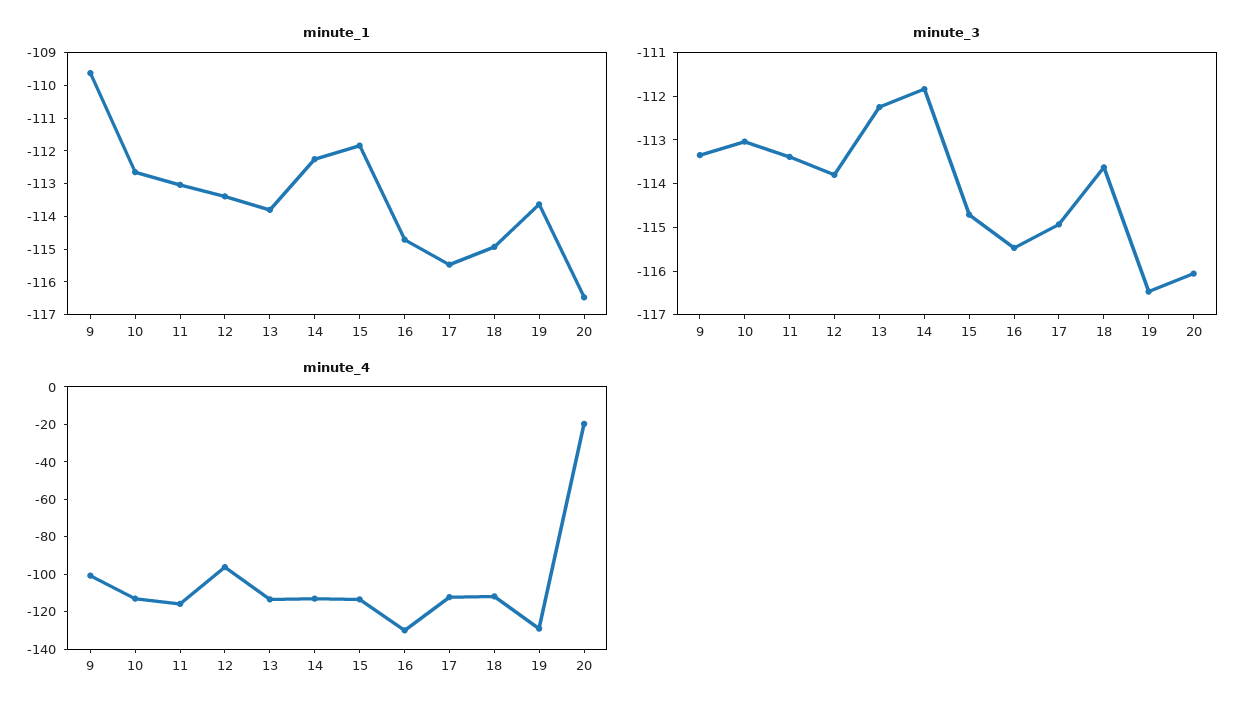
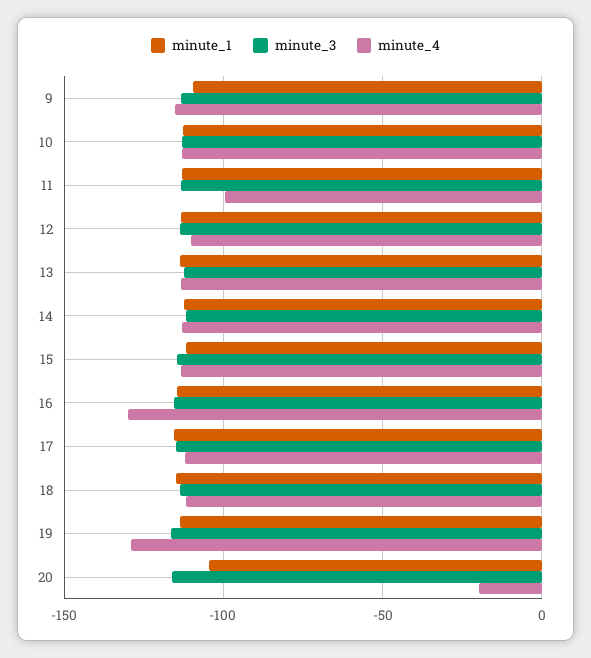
  {
    "minute_1": {
      "9": -109.75,
      "10": -112.75,
      "11": -113,
      "12": -113.5,
      "13": -113.75,
      "14": -112.25,
      "15": -111.75,
      "16": -114.75,
      "17": -115.5,
      "18": -115,
      "19": -113.75,
-     "20": -116.5
+     "20": -105
    },
    "minute_3": {
      "9": -113.4,
      "10": -113,
      "11": -113.4,
      "12": -113.8,
      "13": -112.2,
      "14": -111.8,
      "15": -114.8,
      "16": -115.4,
      "17": -115,
      "18": -113.6,
      "19": -116.4,
      "20": -116
    },
    "minute_4": {
-     "9": -100,
+     "9": -115,
      "10": -115,
-     "11": -115,
+     "11": -100,
-     "12": -95,
+     "12": -110,
      "13": -115,
      "14": -115,
      "15": -115,
      "16": -130,
      "17": -110,
      "18": -110,
      "19": -130,
      "20": -20
    }
  }

